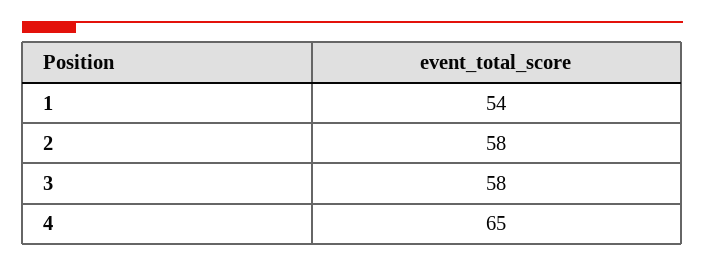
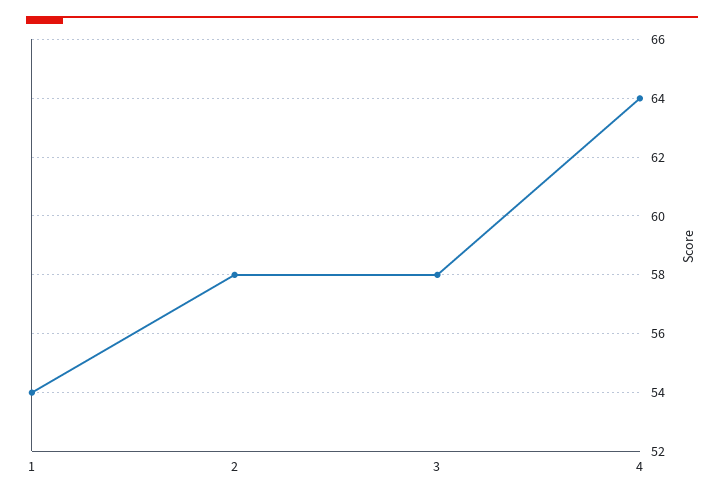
  {
    "1": 54,
    "2": 58,
    "3": 58,
-   "4": 65
+   "4": 64
  }

